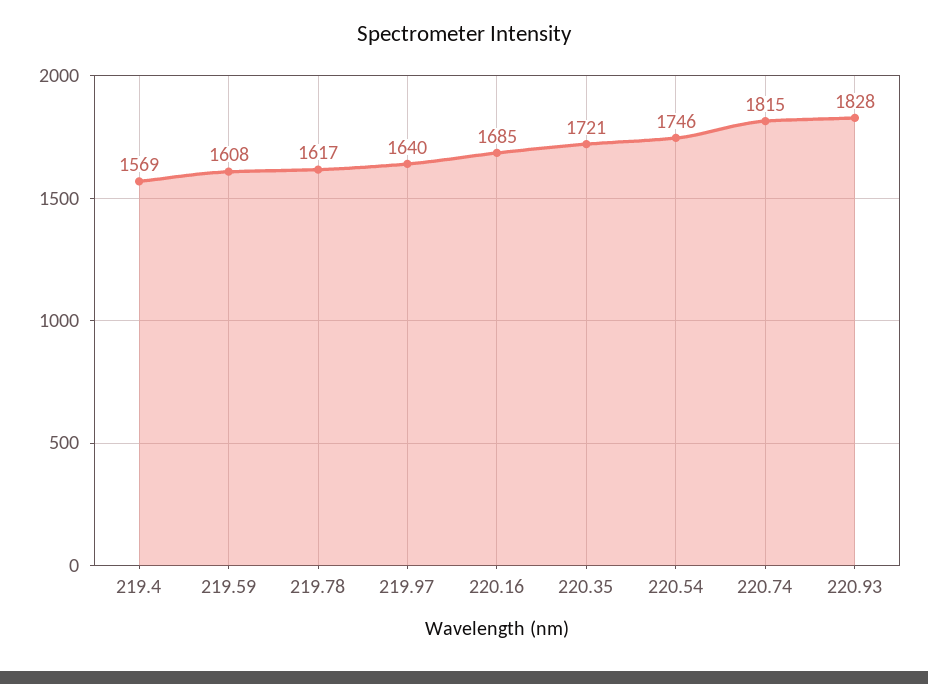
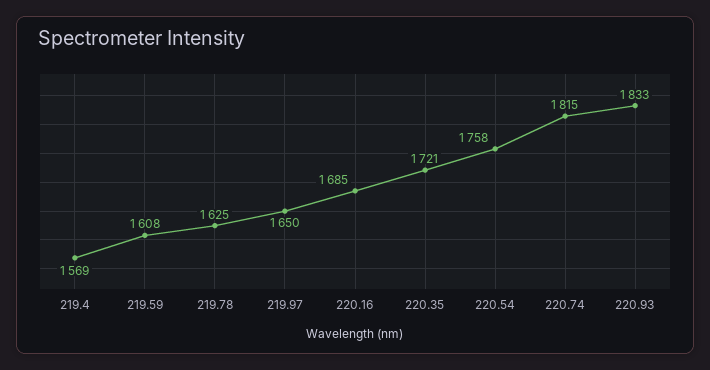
  {
    "219.4": 1569,
    "219.59": 1608,
-   "219.78": 1617,
+   "219.78": 1625,
-   "219.97": 1640,
+   "219.97": 1650,
    "220.16": 1685,
    "220.35": 1721,
-   "220.54": 1746,
+   "220.54": 1758,
    "220.74": 1815,
-   "220.93": 1828
+   "220.93": 1833
  }

